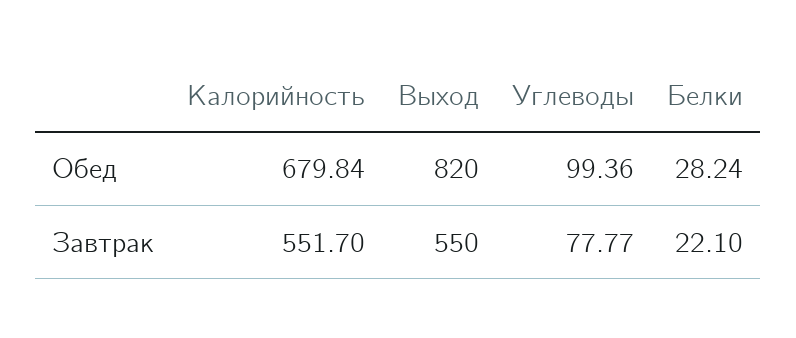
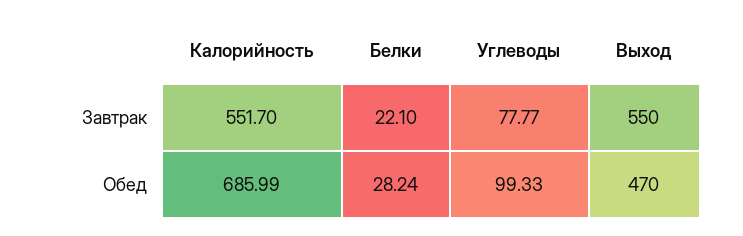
  {
    "Калорийность": {
-     "Обед": 679.84,
+     "Обед": 685.99,
      "Завтрак": 551.7
    },
    "Выход": {
-     "Обед": 820,
+     "Обед": 470,
      "Завтрак": 550
    },
    "Углеводы": {
-     "Обед": 99.36,
+     "Обед": 99.33,
      "Завтрак": 77.77
    },
    "Белки": {
      "Обед": 28.24,
      "Завтрак": 22.1
    }
  }

